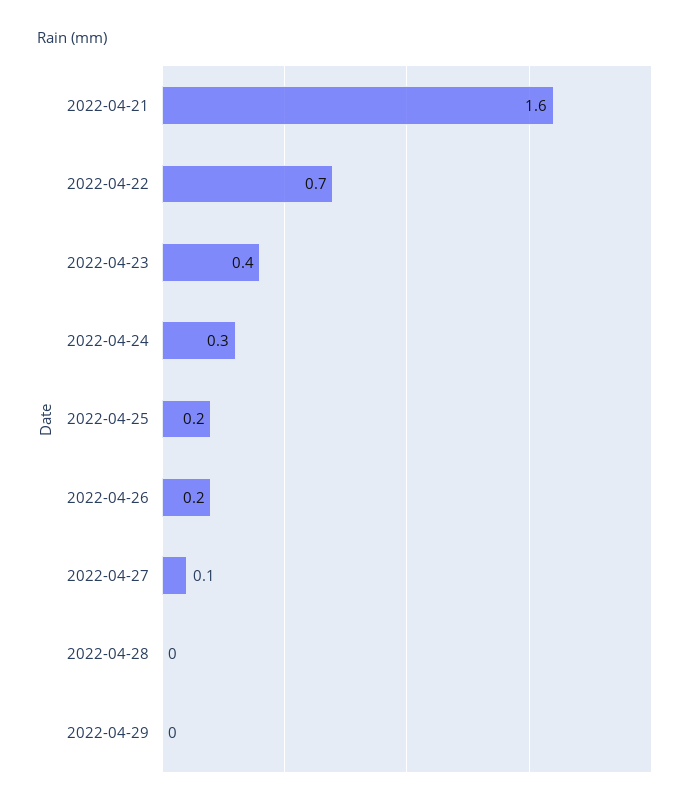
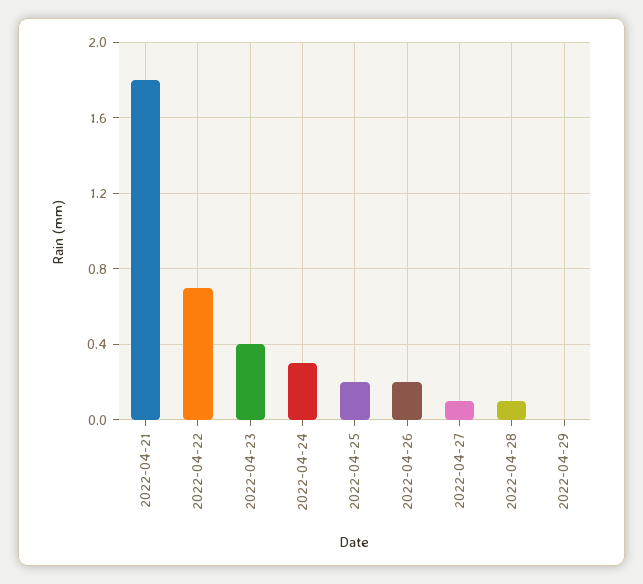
  {
-   "2022-04-21": 1.6,
+   "2022-04-21": 1.8,
    "2022-04-22": 0.7,
    "2022-04-23": 0.4,
    "2022-04-24": 0.3,
    "2022-04-25": 0.2,
    "2022-04-26": 0.2,
    "2022-04-27": 0.1,
-   "2022-04-28": 0,
+   "2022-04-28": 0.1,
    "2022-04-29": 0
  }

